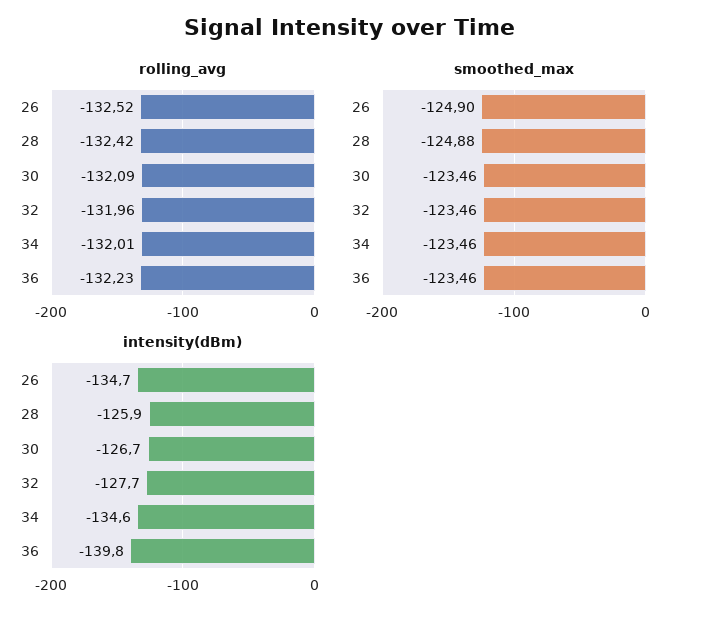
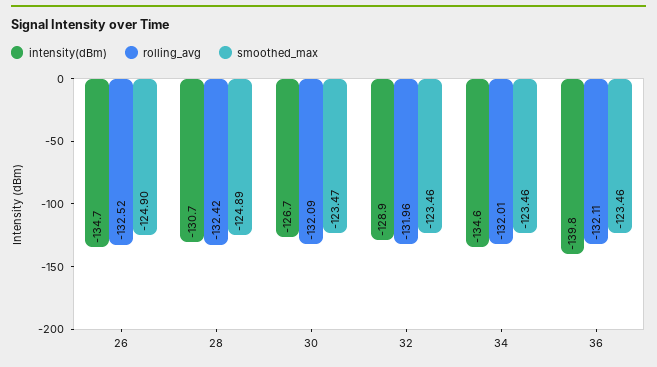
  {
    "rolling_avg": {
      "26": -132.52,
      "28": -132.42,
      "30": -132.09,
      "32": -131.96,
      "34": -132.01,
-     "36": -132.23
+     "36": -132.11
    },
    "smoothed_max": {
      "26": -124.9,
-     "28": -124.88,
+     "28": -124.89,
-     "30": -123.46,
+     "30": -123.47,
      "32": -123.46,
      "34": -123.46,
      "36": -123.46
    },
    "intensity(dBm)": {
      "26": -134.7,
-     "28": -125.9,
+     "28": -130.7,
      "30": -126.7,
-     "32": -127.7,
+     "32": -128.9,
      "34": -134.6,
      "36": -139.8
    }
  }

